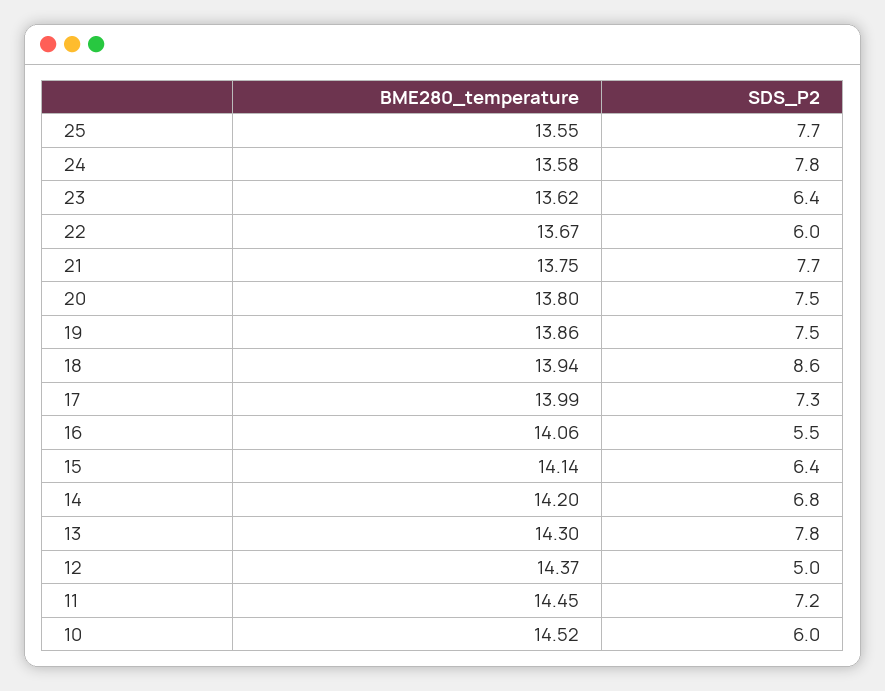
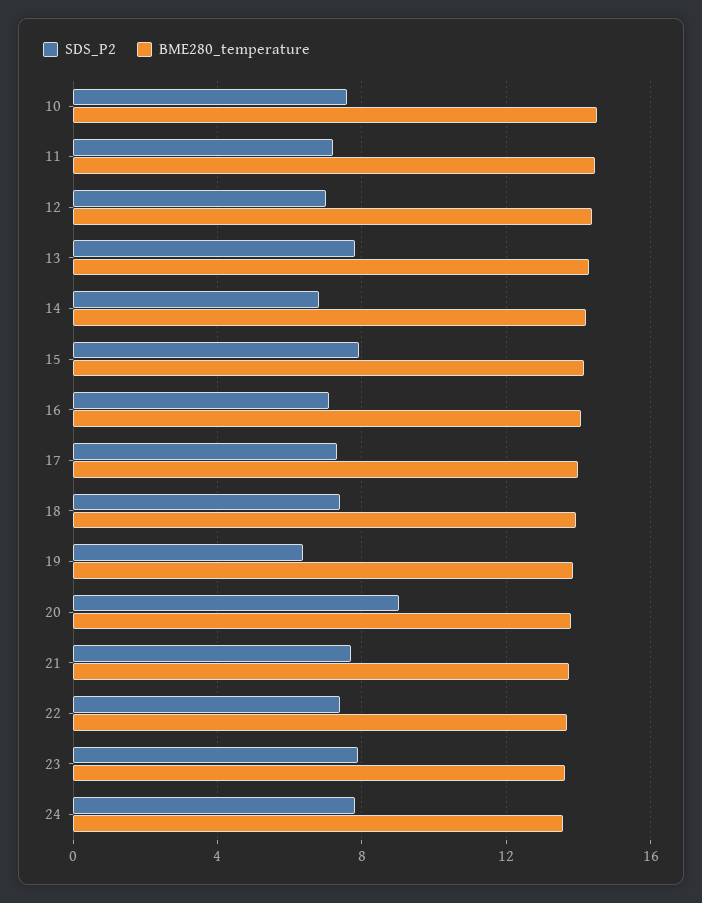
  {
    "BME280_temperature": {
-     "25": 13.55,
      "24": 13.58,
      "23": 13.62,
      "22": 13.67,
      "21": 13.75,
      "20": 13.8,
      "19": 13.86,
      "18": 13.94,
      "17": 13.99,
      "16": 14.06,
      "15": 14.14,
      "14": 14.2,
      "13": 14.3,
      "12": 14.37,
      "11": 14.45,
      "10": 14.52
    },
    "SDS_P2": {
-     "25": 7.7,
      "24": 7.8,
-     "23": 6.4,
+     "23": 8,
-     "22": 6,
+     "22": 7.5,
      "21": 7.7,
-     "20": 7.5,
+     "20": 9,
-     "19": 7.5,
+     "19": 6.5,
-     "18": 8.6,
+     "18": 7.5,
      "17": 7.3,
-     "16": 5.5,
+     "16": 7,
-     "15": 6.4,
+     "15": 8,
      "14": 6.8,
      "13": 7.8,
-     "12": 5,
+     "12": 7,
      "11": 7.2,
-     "10": 6
+     "10": 7.5
    }
  }

